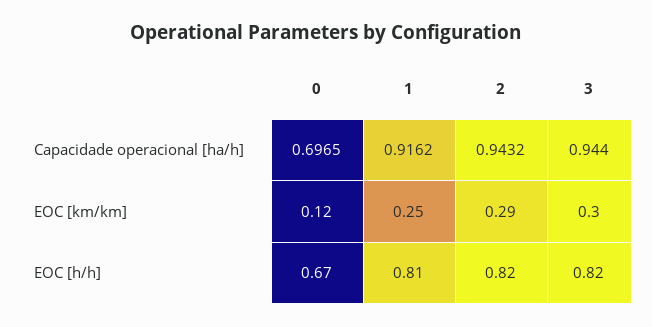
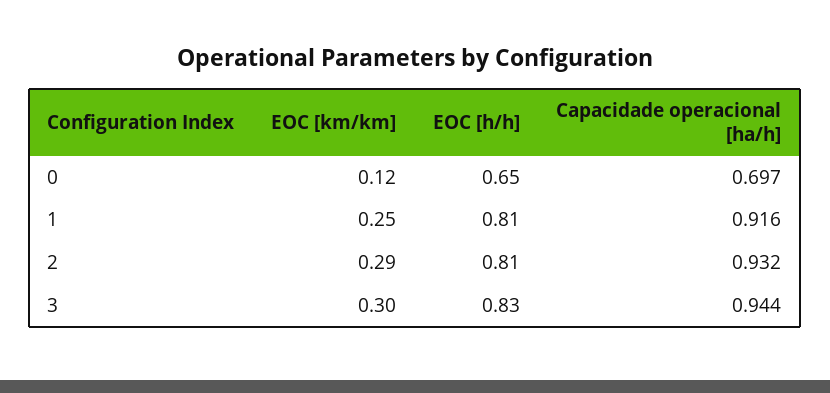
  {
    "0": {
      "Capacidade operacional [ha/h]": 0.6965,
      "EOC [km/km]": 0.12,
-     "EOC [h/h]": 0.67
+     "EOC [h/h]": 0.65
    },
    "1": {
      "Capacidade operacional [ha/h]": 0.9162,
      "EOC [km/km]": 0.25,
      "EOC [h/h]": 0.81
    },
    "2": {
-     "Capacidade operacional [ha/h]": 0.9432,
+     "Capacidade operacional [ha/h]": 0.932,
      "EOC [km/km]": 0.29,
-     "EOC [h/h]": 0.82
+     "EOC [h/h]": 0.81
    },
    "3": {
      "Capacidade operacional [ha/h]": 0.944,
      "EOC [km/km]": 0.3,
-     "EOC [h/h]": 0.82
+     "EOC [h/h]": 0.83
    }
  }

